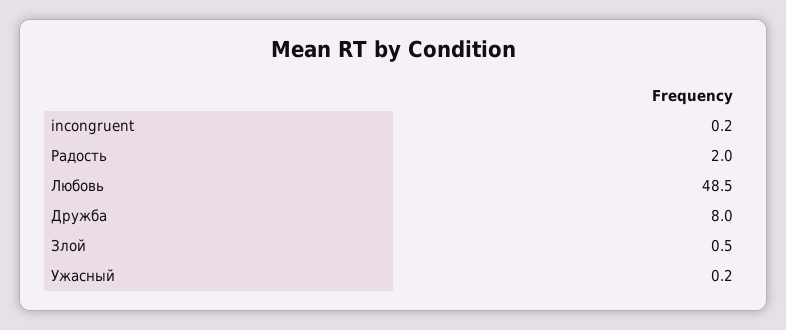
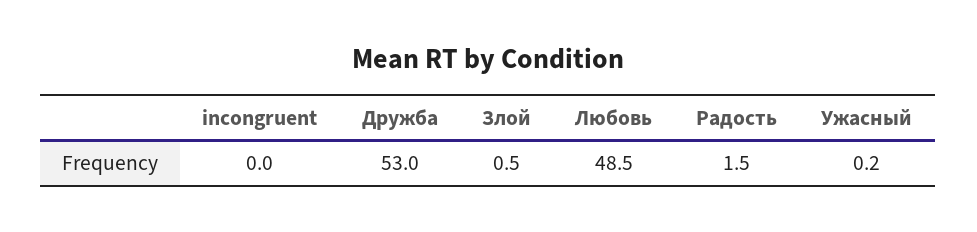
  {
-   "incongruent": 0.2,
+   "incongruent": 0,
-   "Радость": 2,
+   "Радость": 1.5,
    "Любовь": 48.5,
-   "Дружба": 8,
+   "Дружба": 53,
    "Злой": 0.5,
    "Ужасный": 0.2
  }

